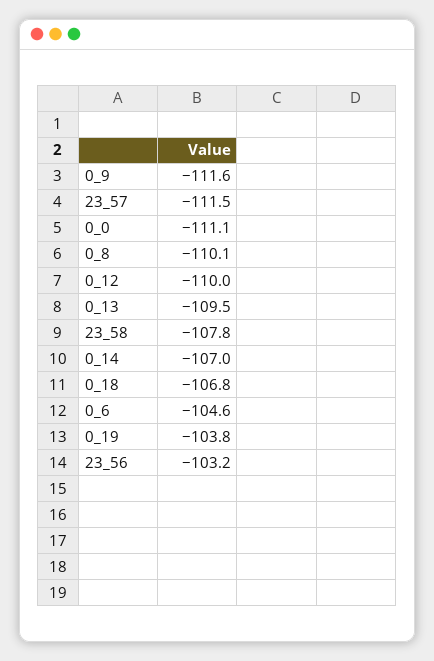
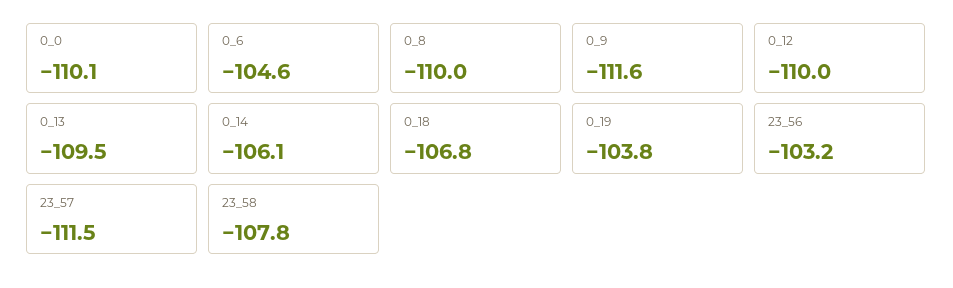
  {
    "0_9": -111.6,
    "23_57": -111.5,
-   "0_0": -111.1,
+   "0_0": -110.1,
-   "0_8": -110.1,
+   "0_8": -110,
    "0_12": -110,
    "0_13": -109.5,
    "23_58": -107.8,
-   "0_14": -107,
+   "0_14": -106.1,
    "0_18": -106.8,
    "0_6": -104.6,
    "0_19": -103.8,
    "23_56": -103.2
  }

